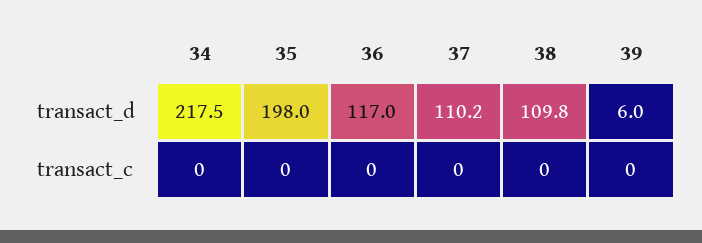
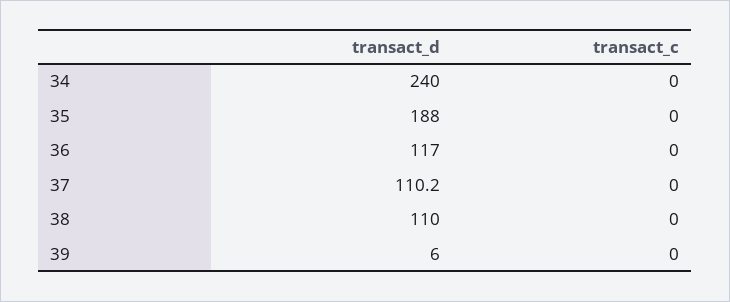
  {
    "34": {
-     "transact_d": 217.5,
+     "transact_d": 240,
      "transact_c": 0
    },
    "35": {
-     "transact_d": 198,
+     "transact_d": 188,
      "transact_c": 0
    },
    "36": {
      "transact_d": 117,
      "transact_c": 0
    },
    "37": {
      "transact_d": 110.2,
      "transact_c": 0
    },
    "38": {
-     "transact_d": 109.8,
+     "transact_d": 110,
      "transact_c": 0
    },
    "39": {
      "transact_d": 6,
      "transact_c": 0
    }
  }

